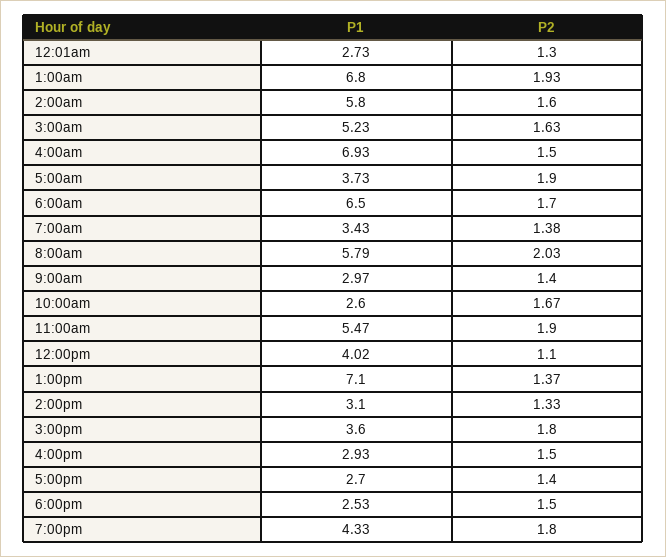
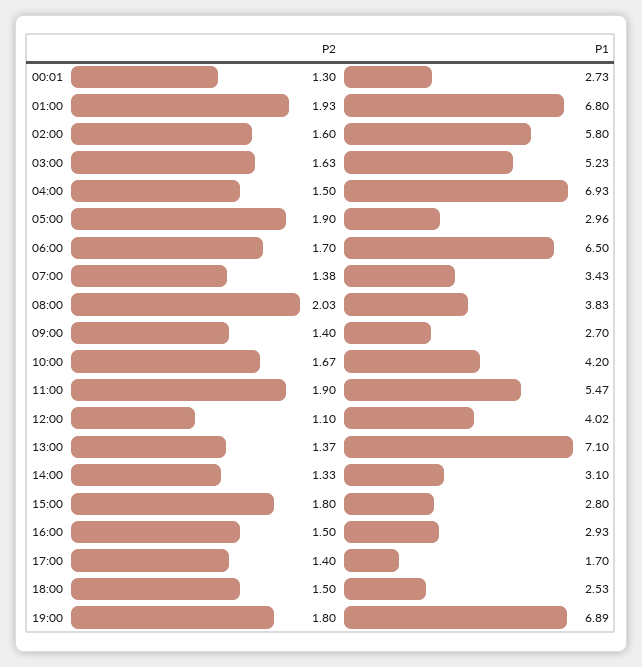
  {
    "P1": {
      "12:01am": 2.73,
      "1:00am": 6.8,
      "2:00am": 5.8,
      "3:00am": 5.23,
      "4:00am": 6.93,
-     "5:00am": 3.73,
+     "5:00am": 2.96,
      "6:00am": 6.5,
      "7:00am": 3.43,
-     "8:00am": 5.79,
+     "8:00am": 3.83,
-     "9:00am": 2.97,
+     "9:00am": 2.7,
-     "10:00am": 2.6,
+     "10:00am": 4.2,
      "11:00am": 5.47,
      "12:00pm": 4.02,
      "1:00pm": 7.1,
      "2:00pm": 3.1,
-     "3:00pm": 3.6,
+     "3:00pm": 2.8,
      "4:00pm": 2.93,
-     "5:00pm": 2.7,
+     "5:00pm": 1.7,
      "6:00pm": 2.53,
-     "7:00pm": 4.33
+     "7:00pm": 6.89
    },
    "P2": {
      "12:01am": 1.3,
      "1:00am": 1.93,
      "2:00am": 1.6,
      "3:00am": 1.63,
      "4:00am": 1.5,
      "5:00am": 1.9,
      "6:00am": 1.7,
      "7:00am": 1.38,
      "8:00am": 2.03,
      "9:00am": 1.4,
      "10:00am": 1.67,
      "11:00am": 1.9,
      "12:00pm": 1.1,
      "1:00pm": 1.37,
      "2:00pm": 1.33,
      "3:00pm": 1.8,
      "4:00pm": 1.5,
      "5:00pm": 1.4,
      "6:00pm": 1.5,
      "7:00pm": 1.8
    }
  }

